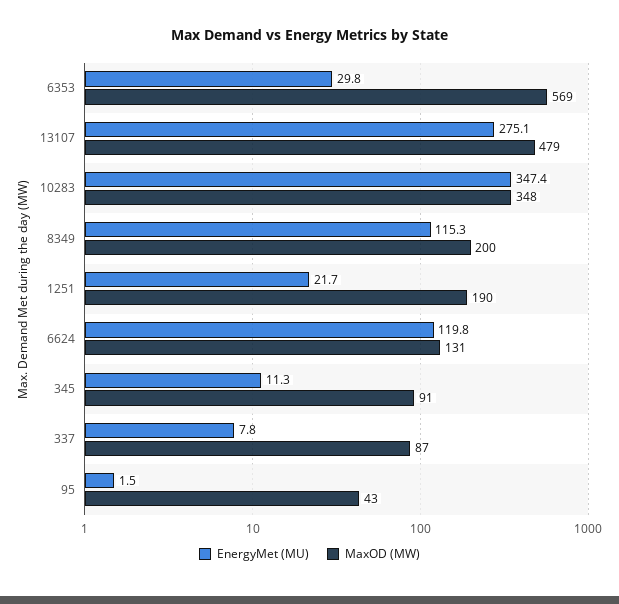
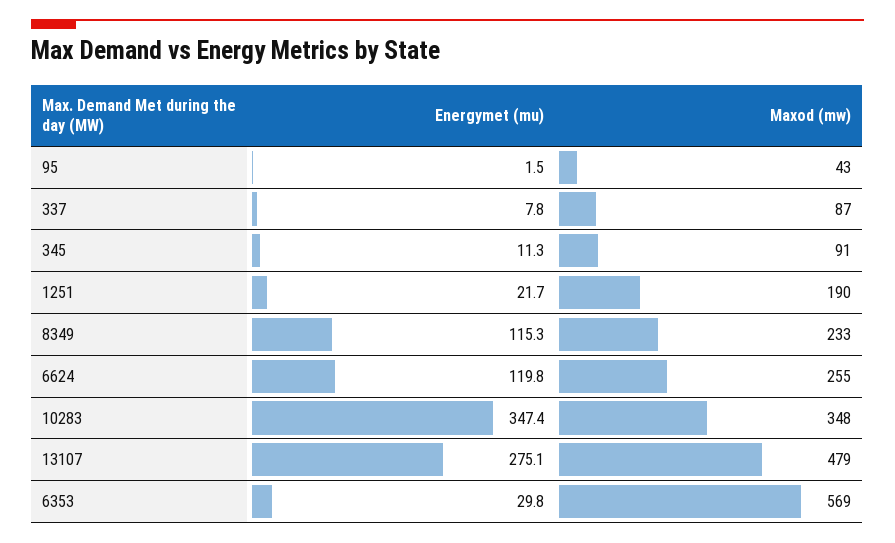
  {
    "EnergyMet (MU)": {
      "6353": 29.8,
      "13107": 275.1,
      "10283": 347.4,
      "8349": 115.3,
      "1251": 21.7,
      "6624": 119.8,
      "345": 11.3,
      "337": 7.8,
      "95": 1.5
    },
    "MaxOD (MW)": {
      "6353": 569,
      "13107": 479,
      "10283": 348,
-     "8349": 200,
+     "8349": 233,
      "1251": 190,
-     "6624": 131,
+     "6624": 255,
      "345": 91,
      "337": 87,
      "95": 43
    }
  }

